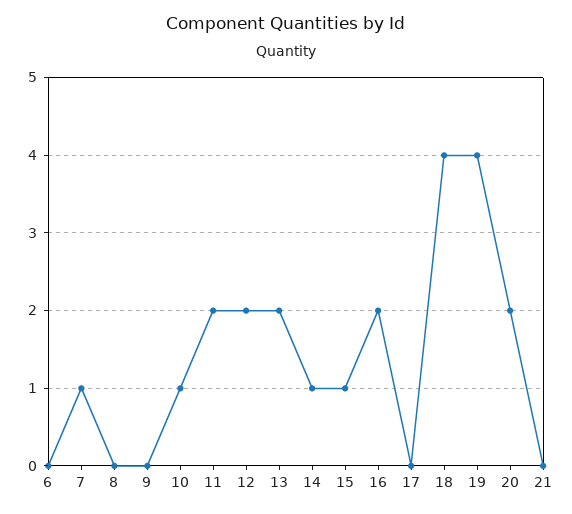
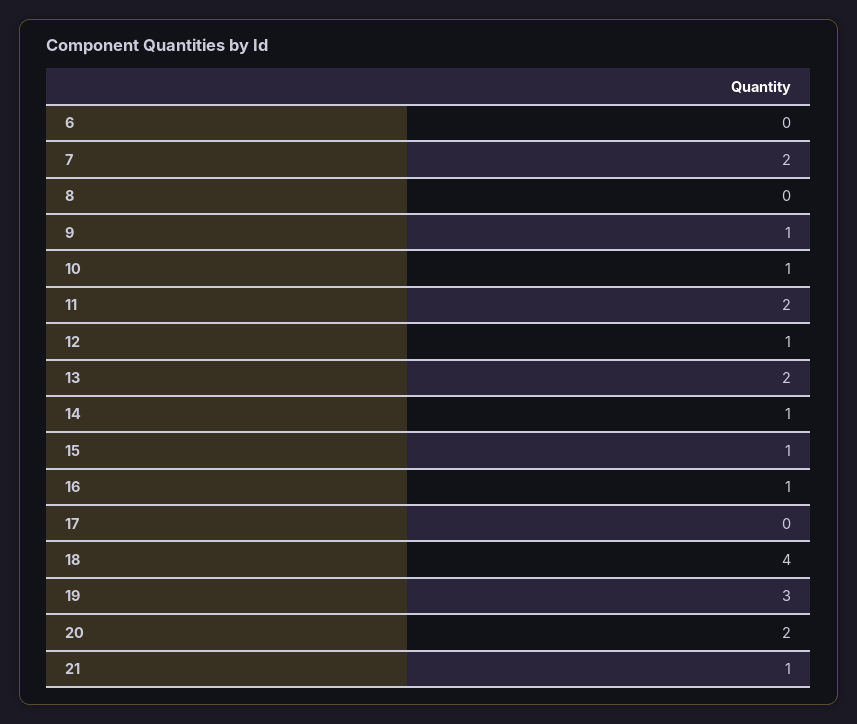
  {
    "6": 0,
-   "7": 1,
+   "7": 2,
    "8": 0,
-   "9": 0,
+   "9": 1,
    "10": 1,
    "11": 2,
-   "12": 2,
+   "12": 1,
    "13": 2,
    "14": 1,
    "15": 1,
-   "16": 2,
+   "16": 1,
    "17": 0,
    "18": 4,
-   "19": 4,
+   "19": 3,
    "20": 2,
-   "21": 0
+   "21": 1
  }

